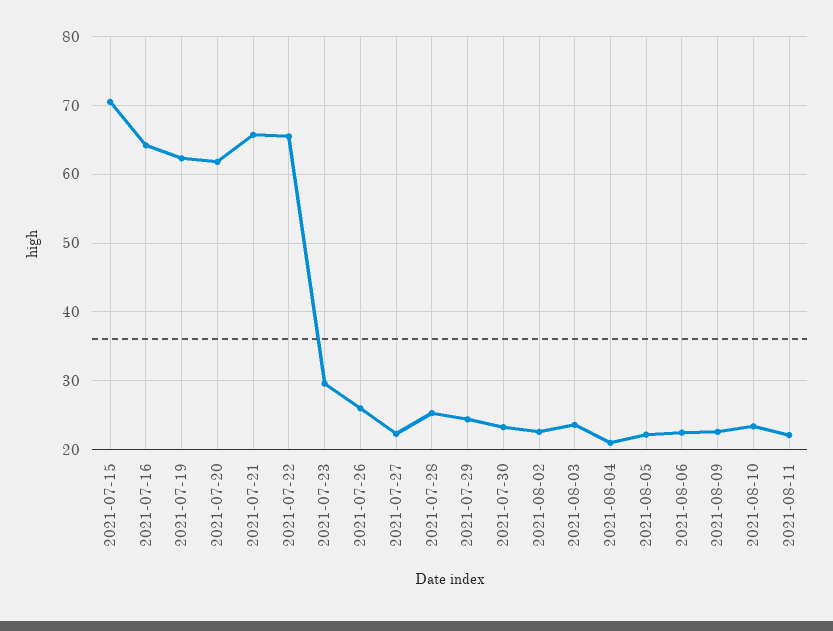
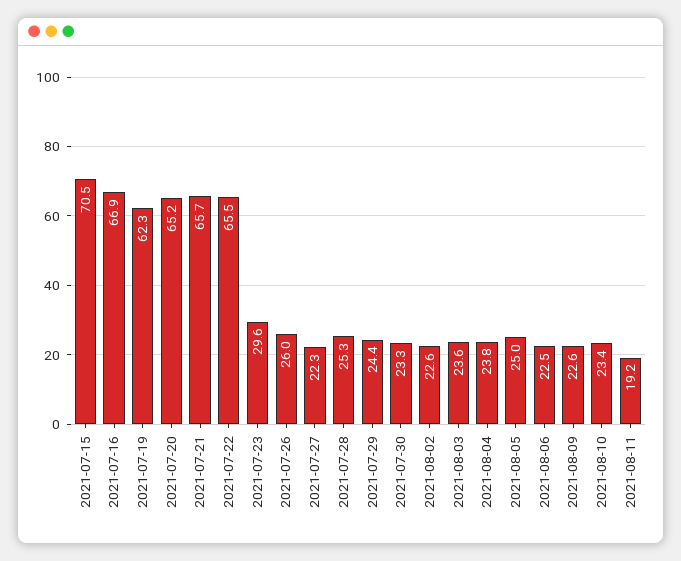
  {
    "2021-07-15": 70.5,
-   "2021-07-16": 64,
+   "2021-07-16": 66.9,
    "2021-07-19": 62.3,
-   "2021-07-20": 62,
+   "2021-07-20": 65.2,
    "2021-07-21": 65.7,
    "2021-07-22": 65.5,
    "2021-07-23": 29.6,
    "2021-07-26": 26,
    "2021-07-27": 22.3,
    "2021-07-28": 25.3,
    "2021-07-29": 24.4,
    "2021-07-30": 23.3,
    "2021-08-02": 22.6,
    "2021-08-03": 23.6,
-   "2021-08-04": 21,
+   "2021-08-04": 23.8,
-   "2021-08-05": 22,
+   "2021-08-05": 25,
    "2021-08-06": 22.5,
    "2021-08-09": 22.6,
    "2021-08-10": 23.4,
-   "2021-08-11": 22
+   "2021-08-11": 19.2
  }

